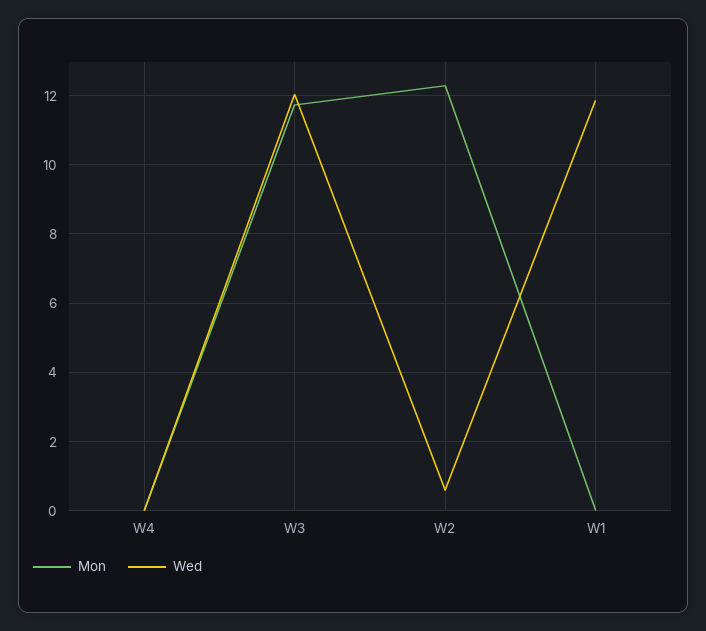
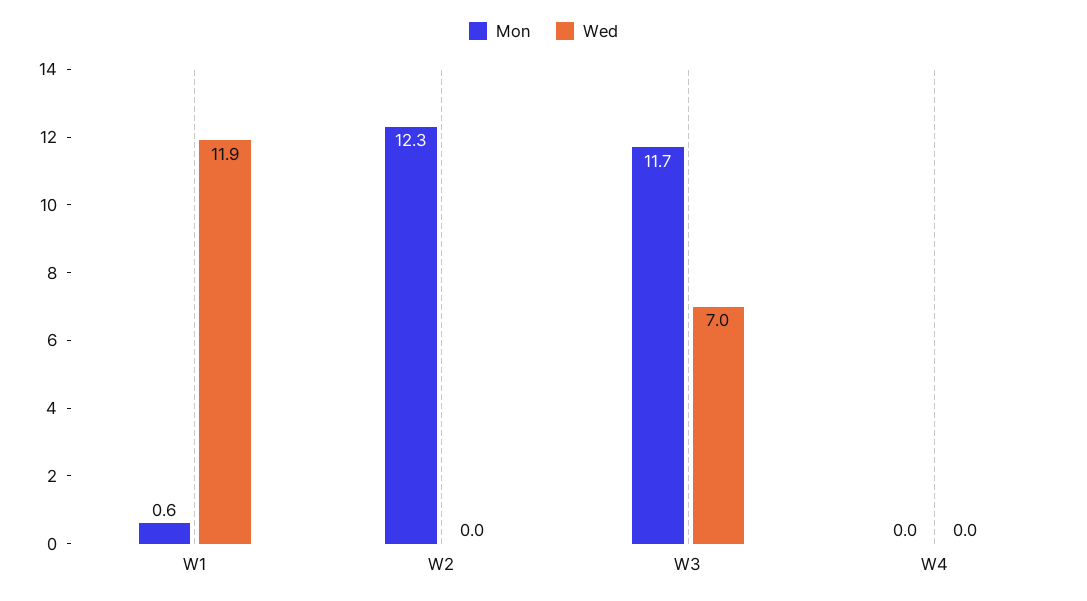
  {
    "Mon": {
      "W4": 0,
      "W3": 11.7,
      "W2": 12.3,
-     "W1": 0
+     "W1": 0.6
    },
    "Wed": {
      "W4": 0,
-     "W3": 12,
+     "W3": 7,
-     "W2": 0.6,
+     "W2": 0,
      "W1": 11.9
    }
  }

